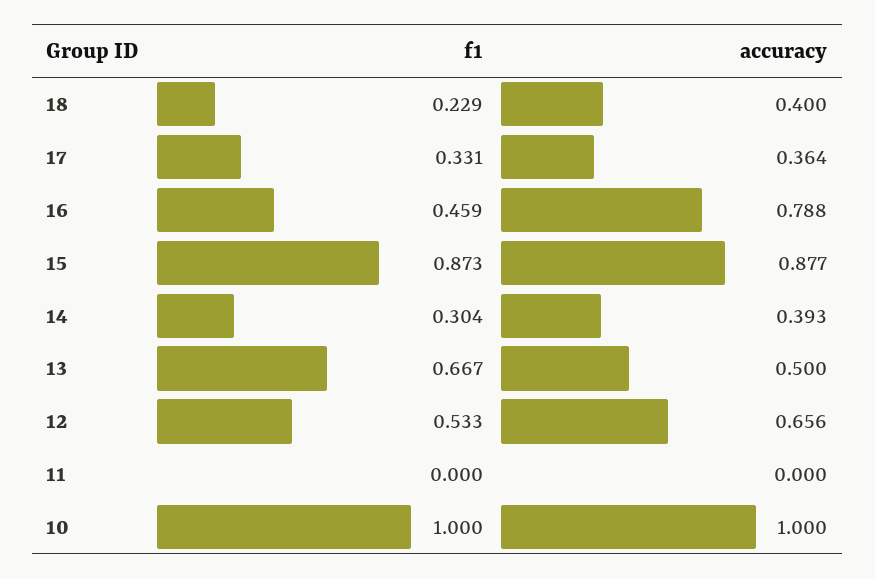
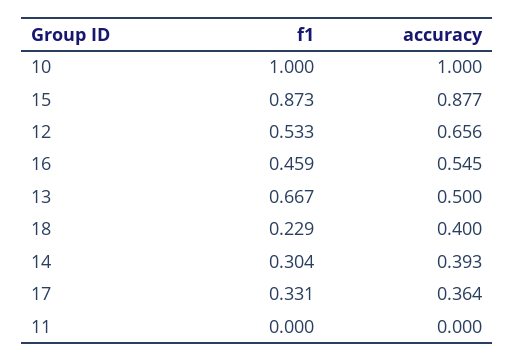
  {
    "f1": {
      "18": 0.229,
      "17": 0.331,
      "16": 0.459,
      "15": 0.873,
      "14": 0.304,
      "13": 0.667,
      "12": 0.533,
      "11": 0,
      "10": 1
    },
    "accuracy": {
      "18": 0.4,
      "17": 0.364,
-     "16": 0.788,
+     "16": 0.545,
      "15": 0.877,
      "14": 0.393,
      "13": 0.5,
      "12": 0.656,
      "11": 0,
      "10": 1
    }
  }

